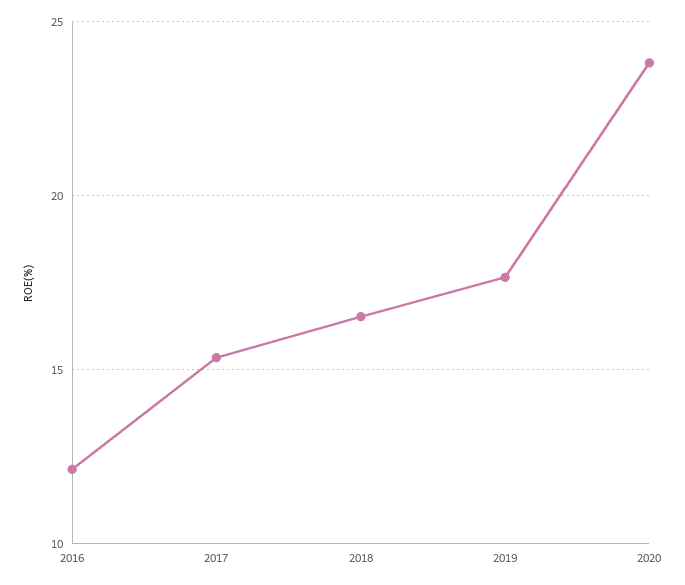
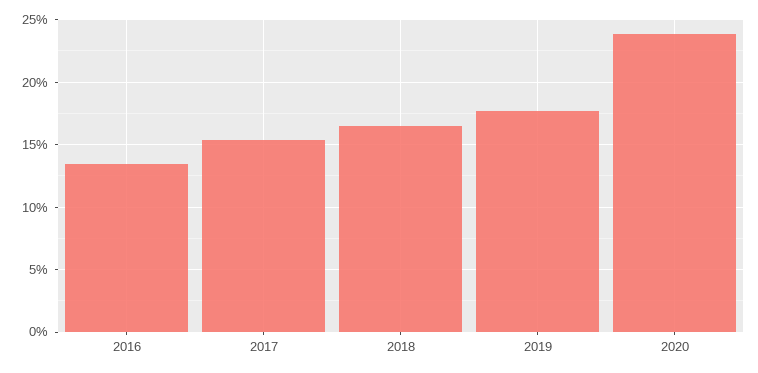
  {
-   "2016": 12,
+   "2016": 13.5,
    "2017": 15.5,
    "2018": 16.5,
    "2019": 17.5,
    "2020": 24
  }

